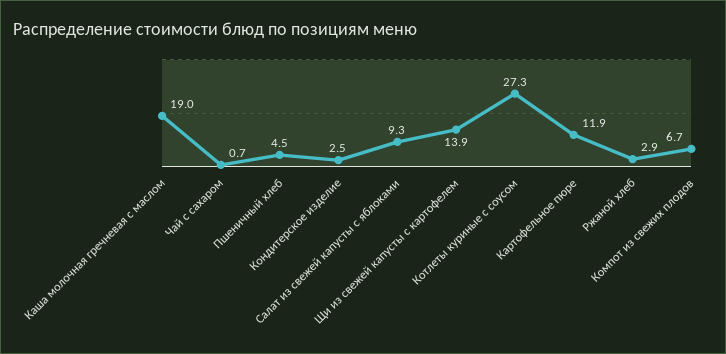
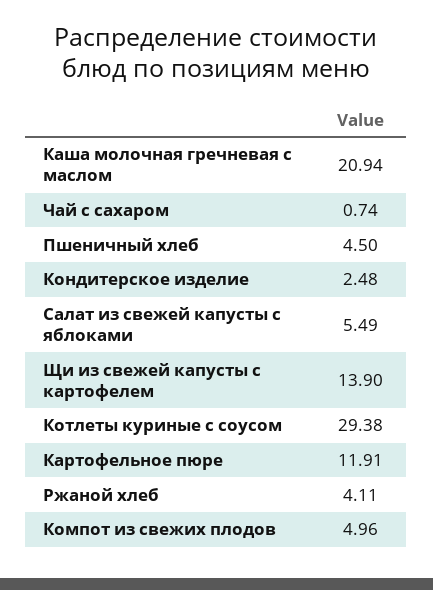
  {
-   "Каша молочная гречневая с маслом": 19,
+   "Каша молочная гречневая с маслом": 20.94,
    "Чай с сахаром": 0.74,
    "Пшеничный хлеб": 4.5,
    "Кондитерское изделие": 2.48,
-   "Салат из свежей капусты с яблоками": 9.3,
+   "Салат из свежей капусты с яблоками": 5.49,
    "Щи из свежей капусты с картофелем": 13.9,
-   "Котлеты куриные с соусом": 27.3,
+   "Котлеты куриные с соусом": 29.38,
    "Картофельное пюре": 11.91,
-   "Ржаной хлеб": 2.9,
+   "Ржаной хлеб": 4.11,
-   "Компот из свежих плодов": 6.7
+   "Компот из свежих плодов": 4.96
  }

